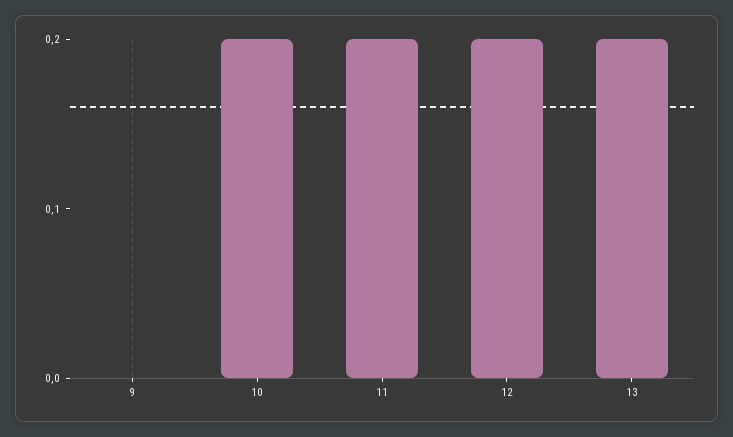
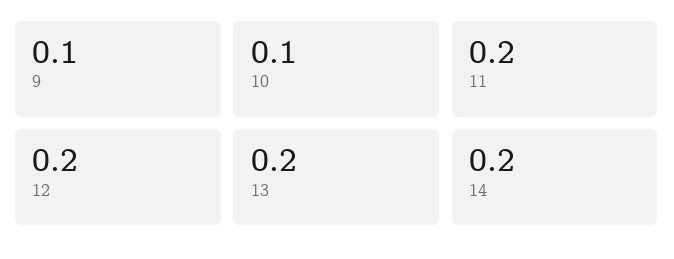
  {
-   "9": 0,
+   "9": 0.1,
-   "10": 0.2,
+   "10": 0.1,
    "11": 0.2,
    "12": 0.2,
-   "13": 0.2
+   "13": 0.2,
+   "14": 0.2
  }

